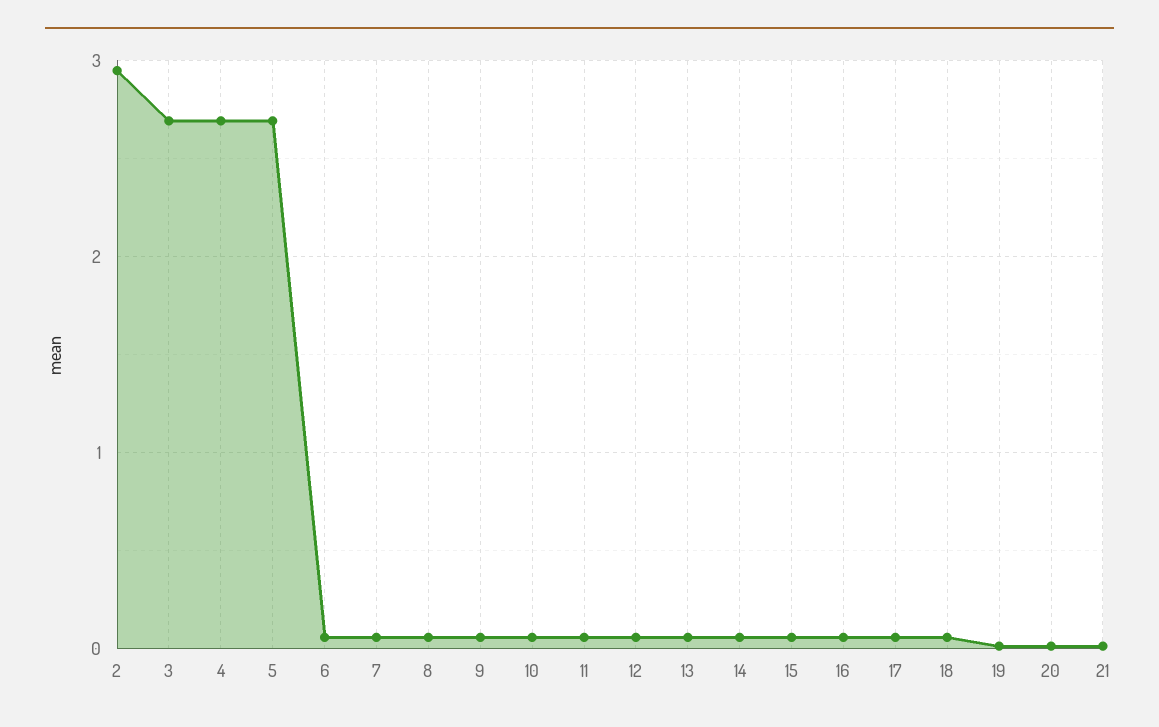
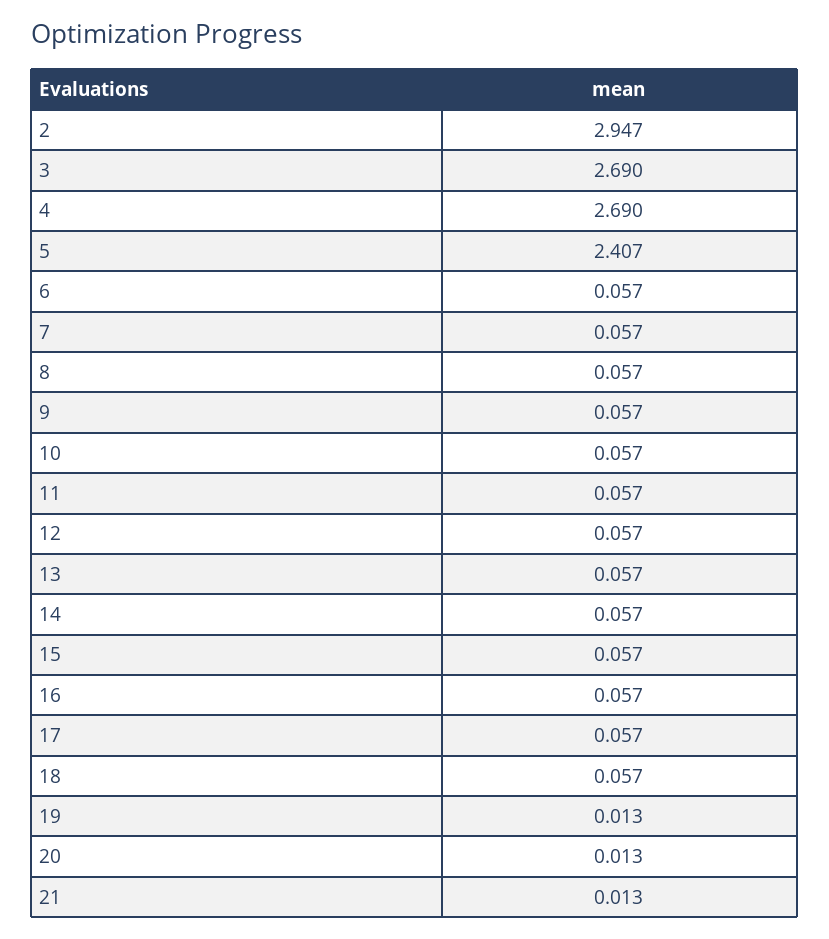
  {
    "2": 2.947,
    "3": 2.69,
    "4": 2.69,
-   "5": 2.7,
+   "5": 2.407,
    "6": 0.057,
    "7": 0.057,
    "8": 0.057,
    "9": 0.057,
    "10": 0.057,
    "11": 0.057,
    "12": 0.057,
    "13": 0.057,
    "14": 0.057,
    "15": 0.057,
    "16": 0.057,
    "17": 0.057,
    "18": 0.057,
    "19": 0.013,
    "20": 0.013,
    "21": 0.013
  }

